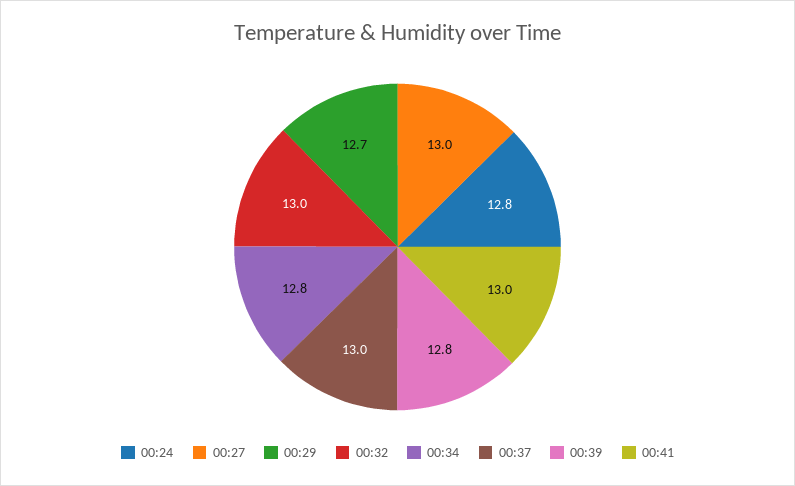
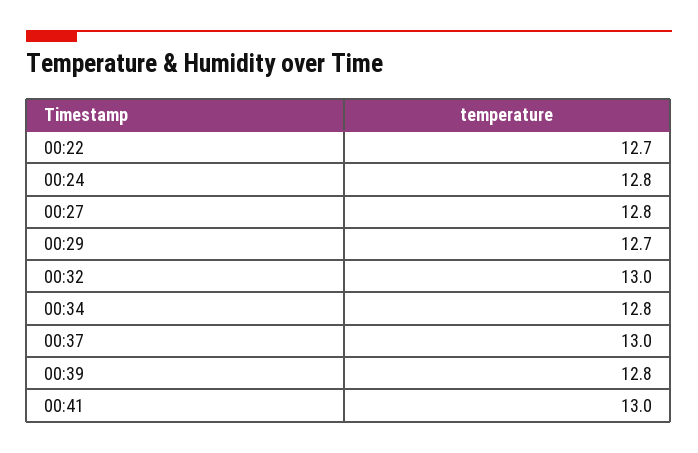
  {
    "00:24": 12.8,
-   "00:27": 13,
+   "00:27": 12.8,
    "00:29": 12.7,
    "00:32": 13,
    "00:34": 12.8,
    "00:37": 13,
    "00:39": 12.8,
-   "00:41": 13
+   "00:41": 13,
+   "00:22": 12.7
  }

